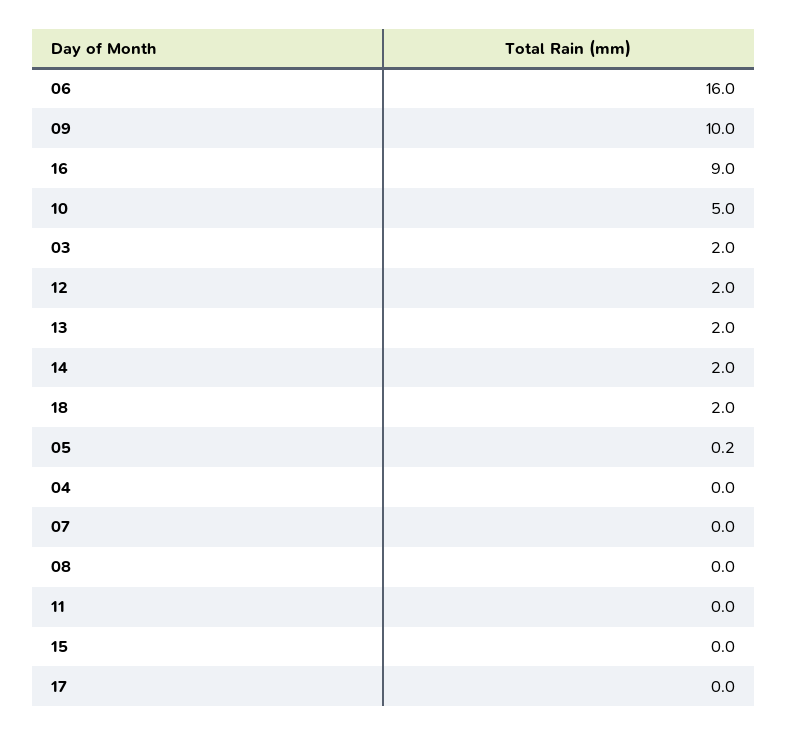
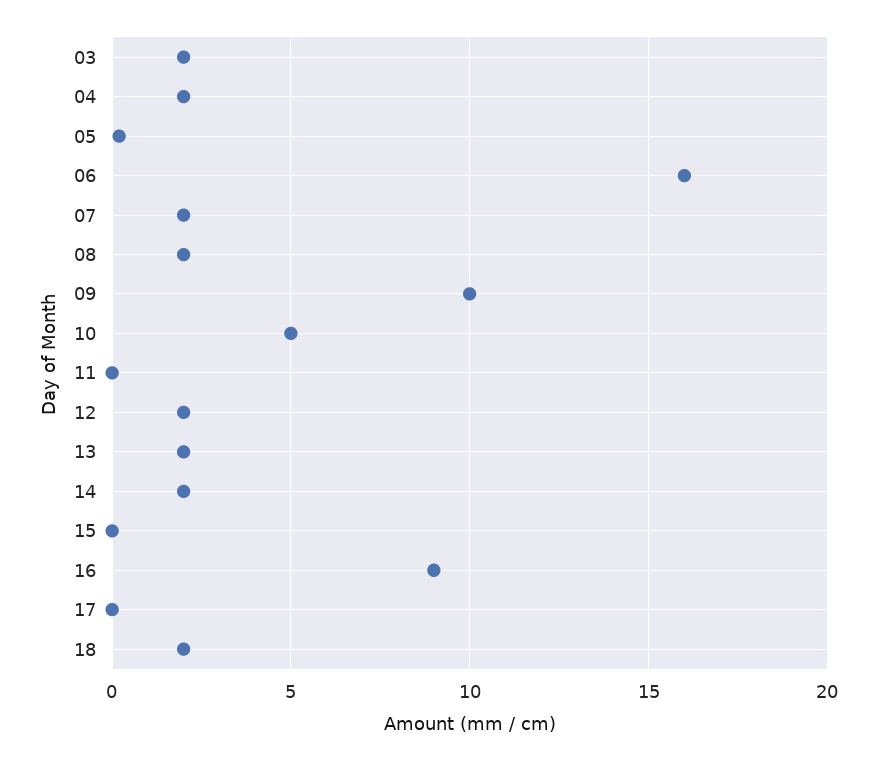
  {
    "06": 16,
    "09": 10,
    "16": 9,
    "10": 5,
    "03": 2,
    "12": 2,
    "13": 2,
    "14": 2,
    "18": 2,
    "05": 0.2,
-   "04": 0,
+   "04": 2,
-   "07": 0,
+   "07": 2,
-   "08": 0,
+   "08": 2,
    "11": 0,
    "15": 0,
    "17": 0
  }

